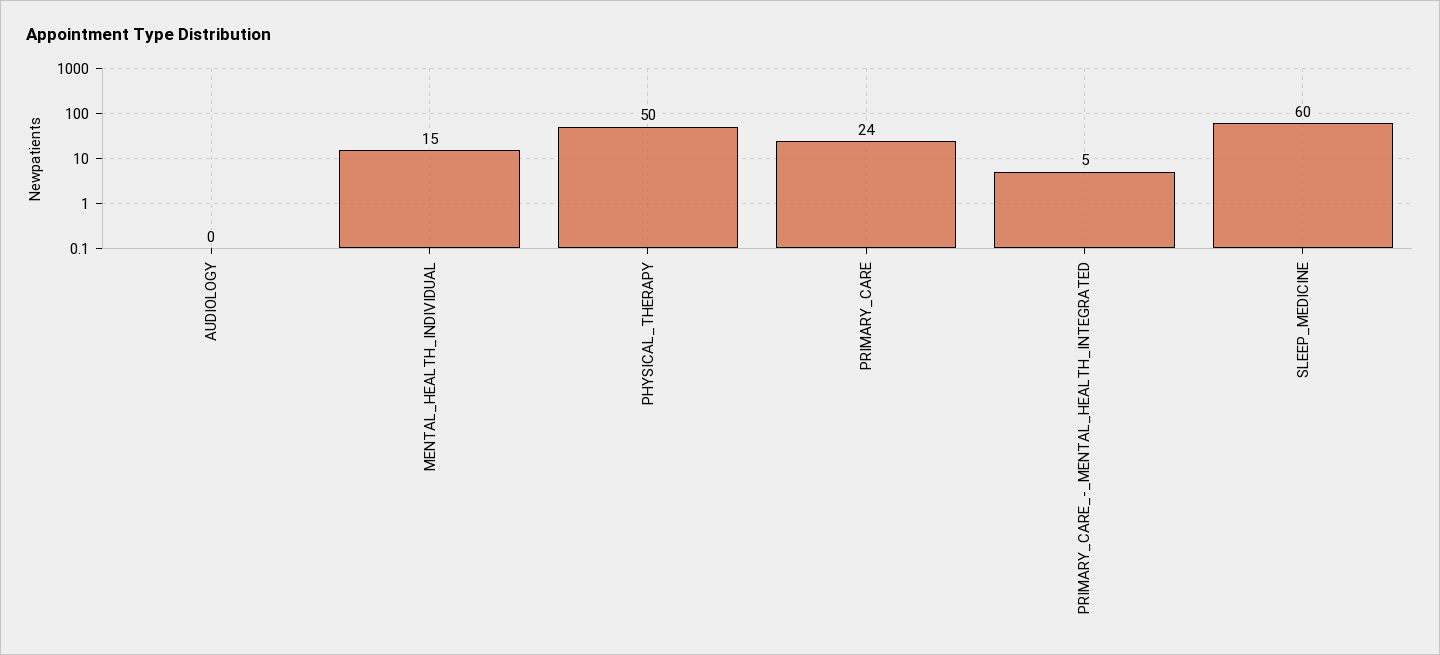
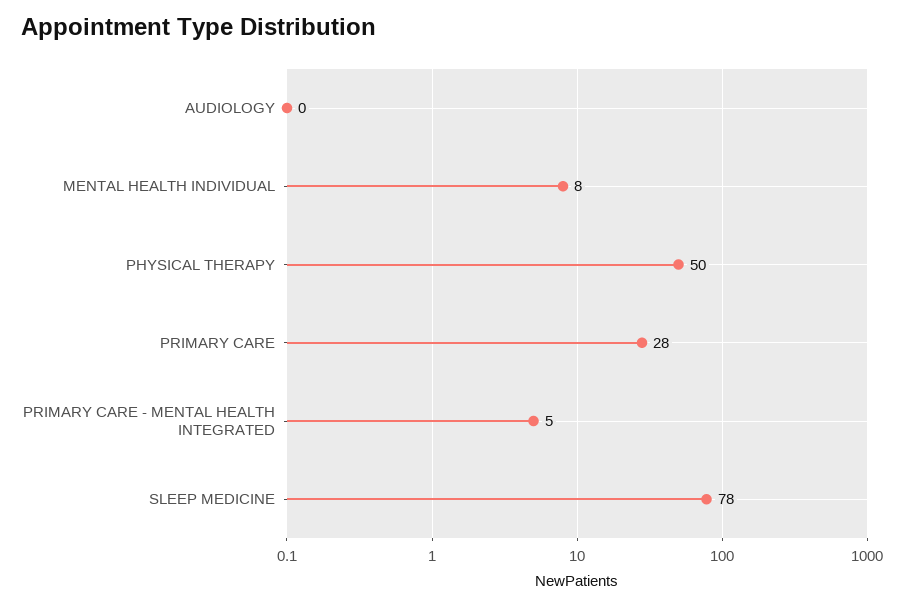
  {
    "AUDIOLOGY": 0,
-   "MENTAL_HEALTH_INDIVIDUAL": 15,
+   "MENTAL_HEALTH_INDIVIDUAL": 8,
    "PHYSICAL_THERAPY": 50,
-   "PRIMARY_CARE": 24,
+   "PRIMARY_CARE": 28,
    "PRIMARY_CARE_-_MENTAL_HEALTH_INTEGRATED": 5,
-   "SLEEP_MEDICINE": 60
+   "SLEEP_MEDICINE": 78
  }

